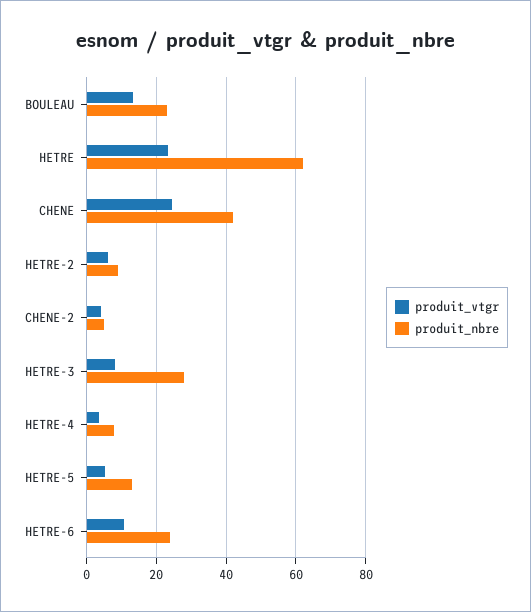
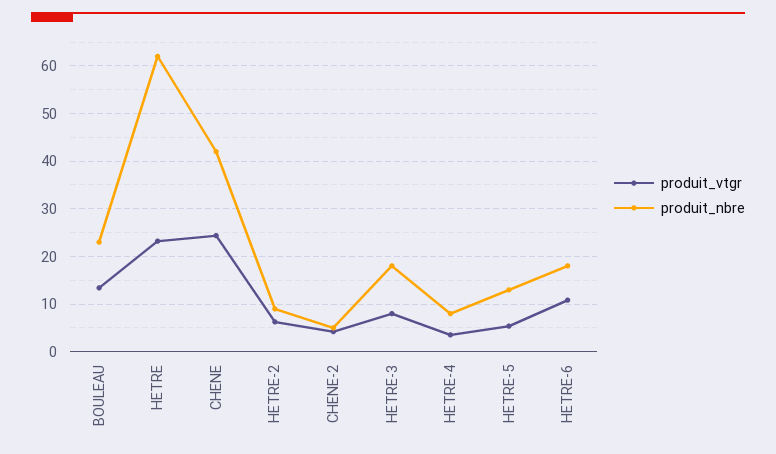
  {
    "produit_vtgr": {
      "BOULEAU": 14,
      "HETRE": 24,
      "CHENE": 24,
      "HETRE-2": 6,
      "CHENE-2": 4,
      "HETRE-3": 8,
      "HETRE-4": 4,
      "HETRE-5": 6,
      "HETRE-6": 10
    },
    "produit_nbre": {
      "BOULEAU": 24,
      "HETRE": 62,
      "CHENE": 42,
      "HETRE-2": 10,
      "CHENE-2": 6,
-     "HETRE-3": 28,
+     "HETRE-3": 18,
      "HETRE-4": 8,
      "HETRE-5": 14,
-     "HETRE-6": 24
+     "HETRE-6": 18
    }
  }

